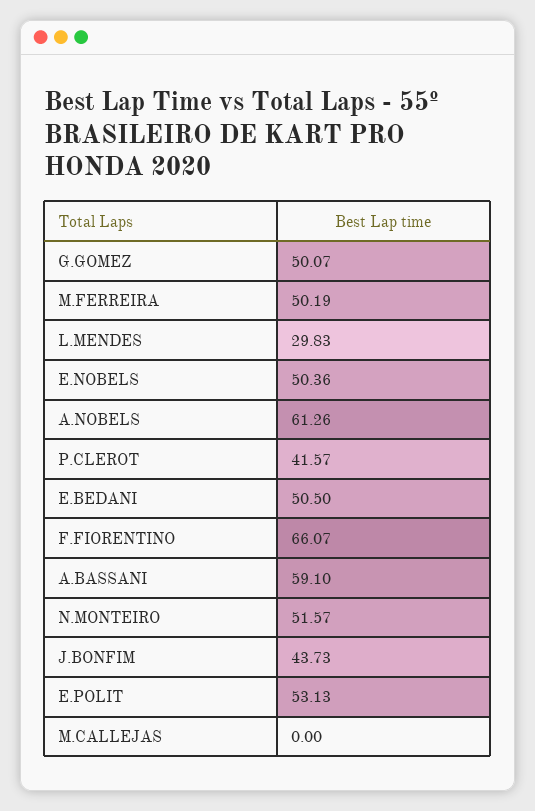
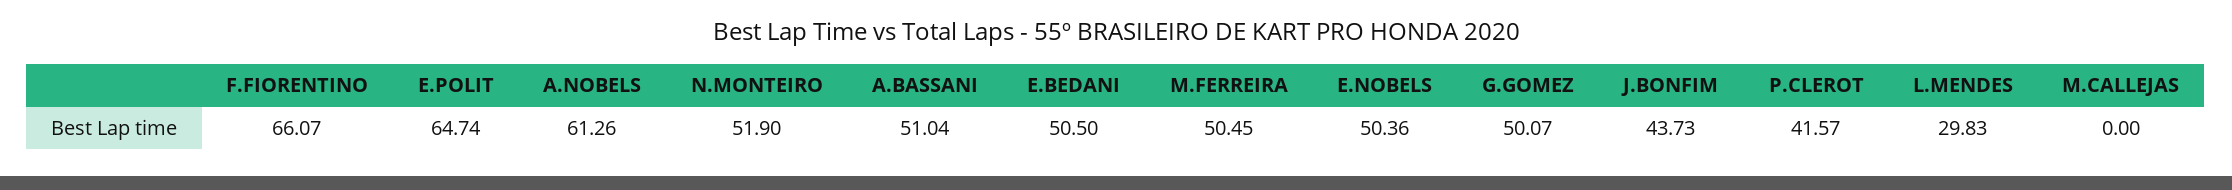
  {
    "G.GOMEZ": 50.07,
-   "M.FERREIRA": 50.19,
+   "M.FERREIRA": 50.45,
    "L.MENDES": 29.83,
    "E.NOBELS": 50.36,
    "A.NOBELS": 61.26,
    "P.CLEROT": 41.57,
    "E.BEDANI": 50.5,
    "F.FIORENTINO": 66.07,
-   "A.BASSANI": 59.1,
+   "A.BASSANI": 51.04,
-   "N.MONTEIRO": 51.57,
+   "N.MONTEIRO": 51.9,
    "J.BONFIM": 43.73,
-   "E.POLIT": 53.13,
+   "E.POLIT": 64.74,
    "M.CALLEJAS": 0
  }

